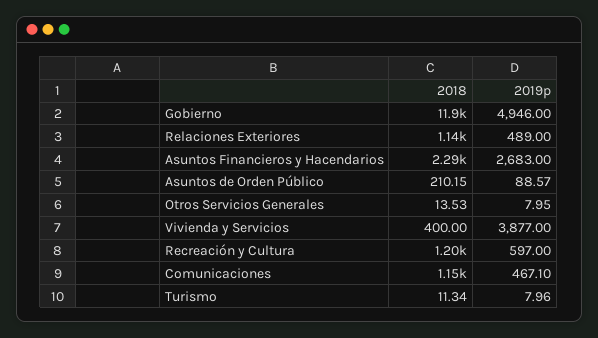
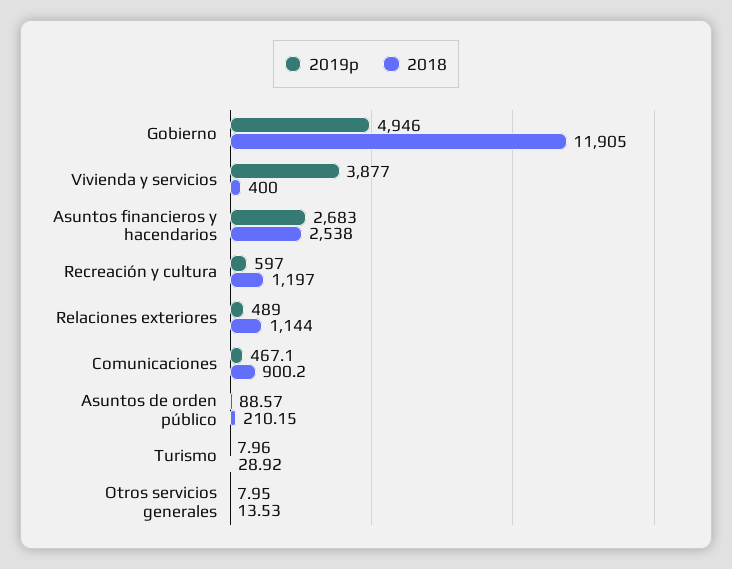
  {
    "2018": {
      "Gobierno": 11905,
      "Relaciones Exteriores": 1144,
-     "Asuntos Financieros y Hacendarios": 2290,
+     "Asuntos Financieros y Hacendarios": 2538,
      "Asuntos de Orden Público": 210.15,
      "Otros Servicios Generales": 13.53,
      "Vivienda y Servicios": 400,
      "Recreación y Cultura": 1197,
-     "Comunicaciones": 1150,
+     "Comunicaciones": 900.2,
-     "Turismo": 11.34
+     "Turismo": 28.92
    },
    "2019p": {
      "Gobierno": 4946,
      "Relaciones Exteriores": 489,
      "Asuntos Financieros y Hacendarios": 2683,
      "Asuntos de Orden Público": 88.57,
      "Otros Servicios Generales": 7.95,
      "Vivienda y Servicios": 3877,
      "Recreación y Cultura": 597,
      "Comunicaciones": 467.1,
      "Turismo": 7.96
    }
  }

